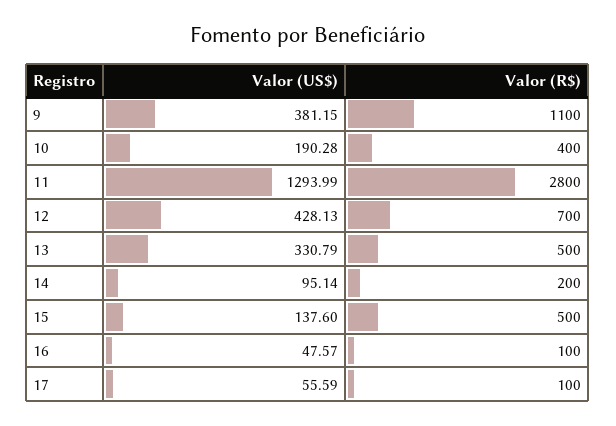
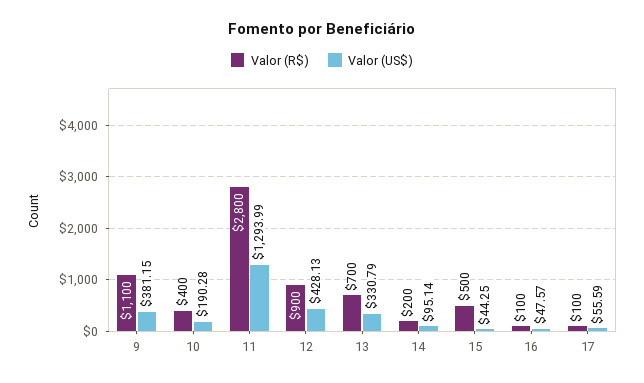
  {
    "Valor (US$)": {
      "9": 381.15,
      "10": 190.28,
      "11": 1293.99,
      "12": 428.13,
      "13": 330.79,
      "14": 95.14,
-     "15": 137.6,
+     "15": 44.25,
      "16": 47.57,
      "17": 55.59
    },
    "Valor (R$)": {
      "9": 1100,
      "10": 400,
      "11": 2800,
-     "12": 700,
+     "12": 900,
-     "13": 500,
+     "13": 700,
      "14": 200,
      "15": 500,
      "16": 100,
      "17": 100
    }
  }

